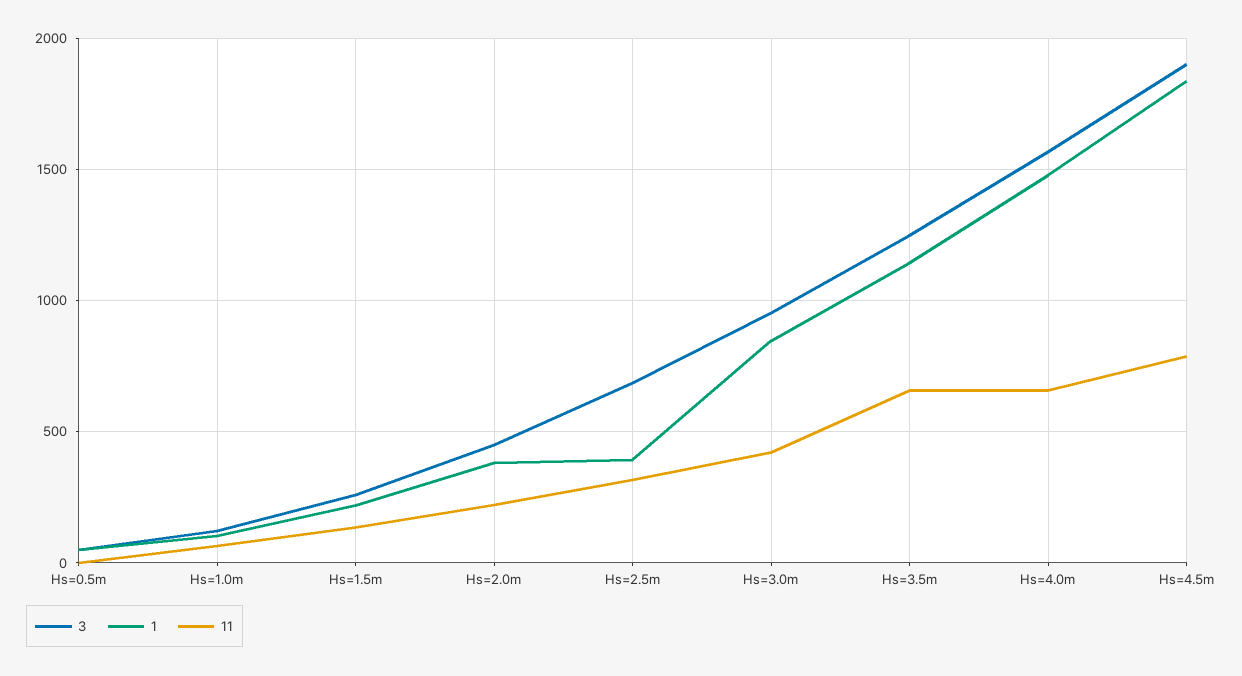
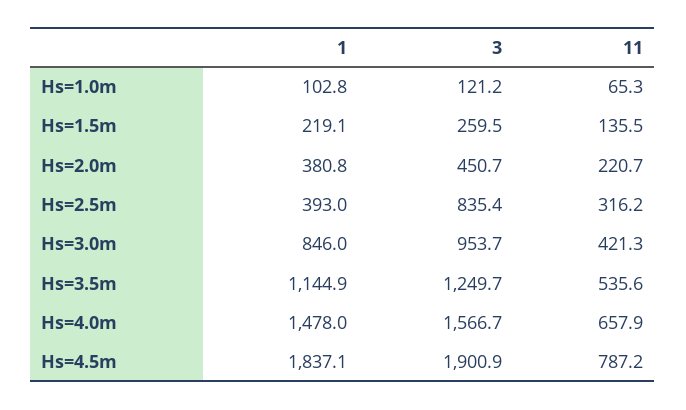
  {
    "3": {
-     "Hs=0.5m": 50,
      "Hs=1.0m": 121.2,
      "Hs=1.5m": 259.5,
      "Hs=2.0m": 450.7,
-     "Hs=2.5m": 700,
+     "Hs=2.5m": 835.4,
      "Hs=3.0m": 953.7,
      "Hs=3.5m": 1249.7,
      "Hs=4.0m": 1566.7,
      "Hs=4.5m": 1900.9
    },
    "1": {
-     "Hs=0.5m": 50,
      "Hs=1.0m": 102.8,
      "Hs=1.5m": 219.1,
      "Hs=2.0m": 380.8,
      "Hs=2.5m": 393,
      "Hs=3.0m": 846,
      "Hs=3.5m": 1144.9,
      "Hs=4.0m": 1478,
      "Hs=4.5m": 1837.1
    },
    "11": {
-     "Hs=0.5m": 0,
      "Hs=1.0m": 65.3,
      "Hs=1.5m": 135.5,
      "Hs=2.0m": 220.7,
      "Hs=2.5m": 316.2,
      "Hs=3.0m": 421.3,
-     "Hs=3.5m": 650,
+     "Hs=3.5m": 535.6,
      "Hs=4.0m": 657.9,
      "Hs=4.5m": 787.2
    }
  }

